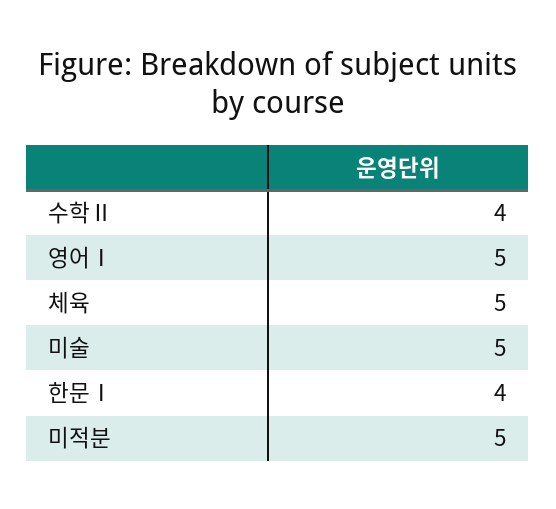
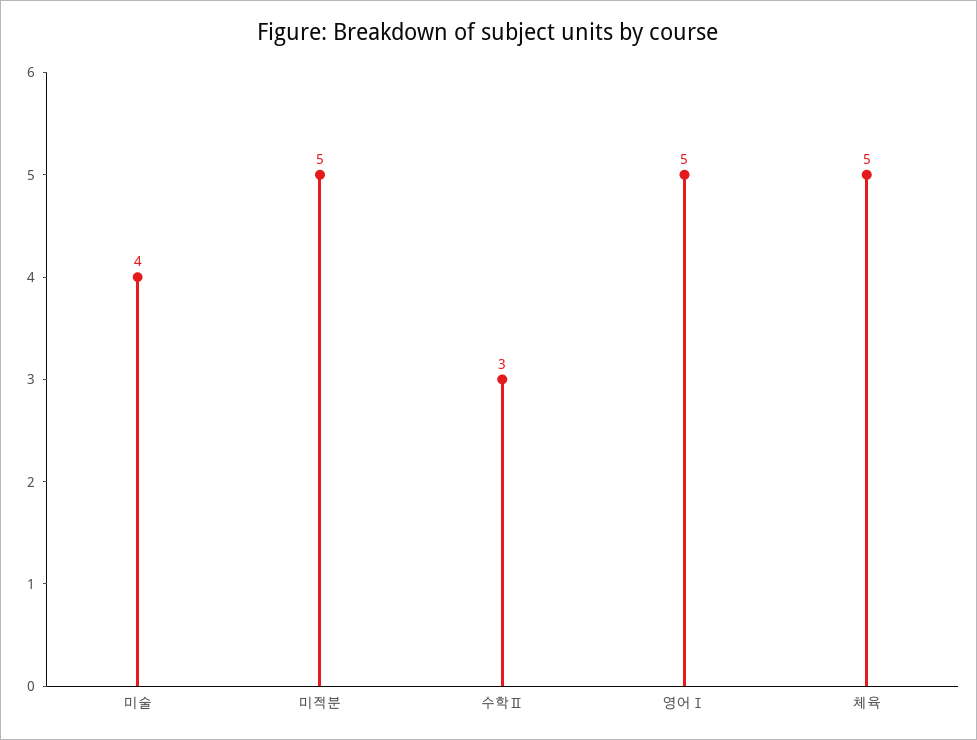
  {
-   "수학Ⅱ": 4,
+   "수학Ⅱ": 3,
    "영어Ⅰ": 5,
    "체육": 5,
-   "미술": 5,
+   "미술": 4,
-   "한문Ⅰ": 4,
    "미적분": 5
  }

